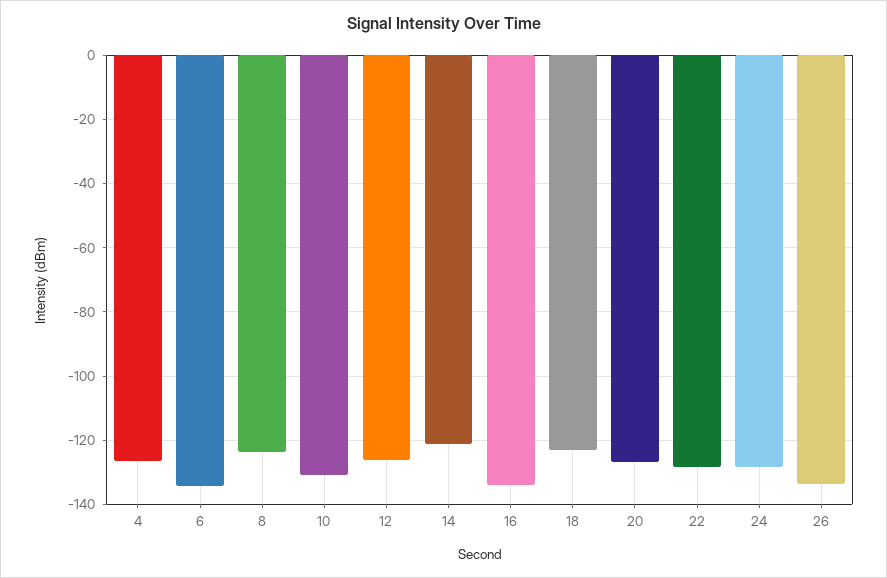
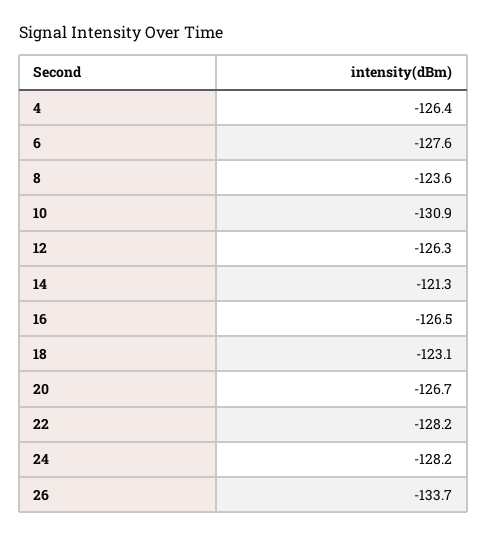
  {
    "4": -126.4,
-   "6": -134,
+   "6": -127.6,
    "8": -123.6,
    "10": -130.9,
    "12": -126.3,
    "14": -121.3,
-   "16": -134,
+   "16": -126.5,
    "18": -123.1,
    "20": -126.7,
    "22": -128.2,
    "24": -128.2,
    "26": -133.7
  }

